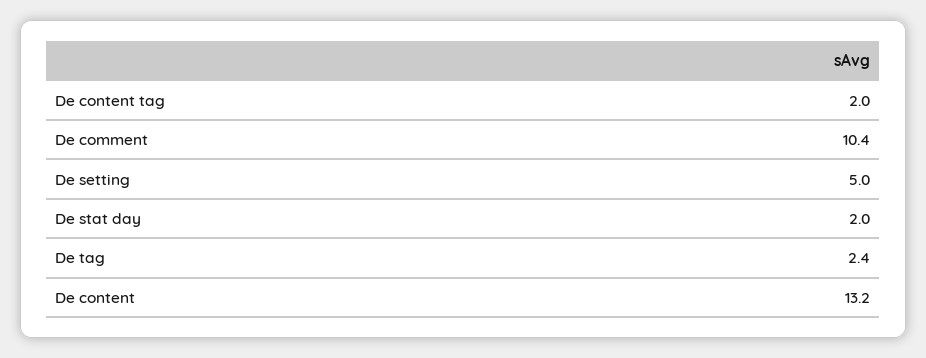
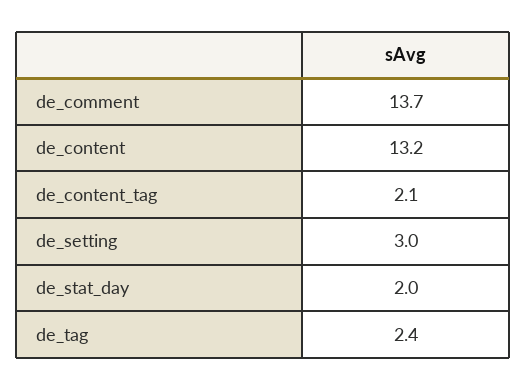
  {
-   "De content tag": 2,
+   "De content tag": 2.1,
-   "De comment": 10.4,
+   "De comment": 13.7,
-   "De setting": 5,
+   "De setting": 3,
    "De stat day": 2,
    "De tag": 2.4,
    "De content": 13.2
  }

